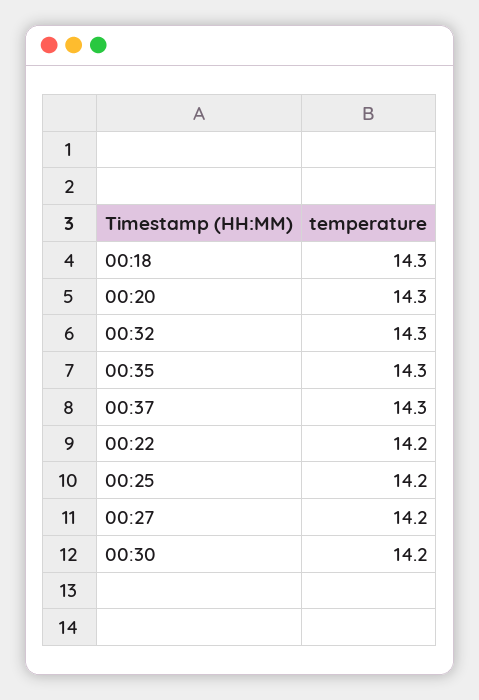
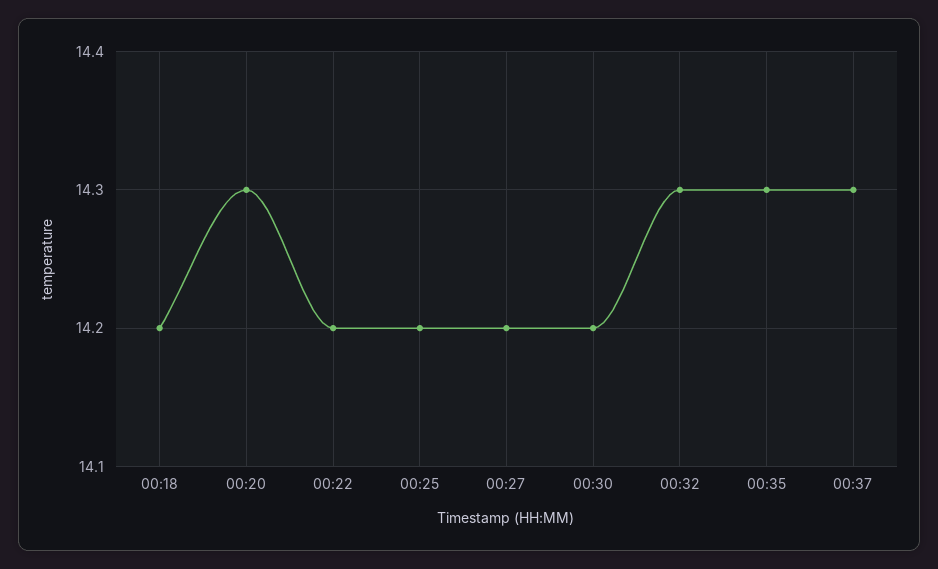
  {
-   "00:18": 14.3,
+   "00:18": 14.2,
    "00:20": 14.3,
    "00:32": 14.3,
    "00:35": 14.3,
    "00:37": 14.3,
    "00:22": 14.2,
    "00:25": 14.2,
    "00:27": 14.2,
    "00:30": 14.2
  }

